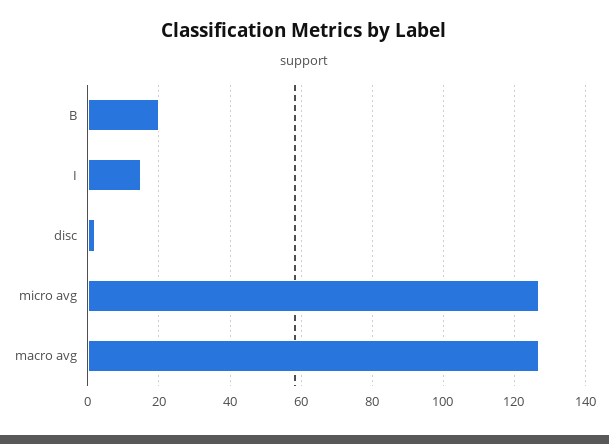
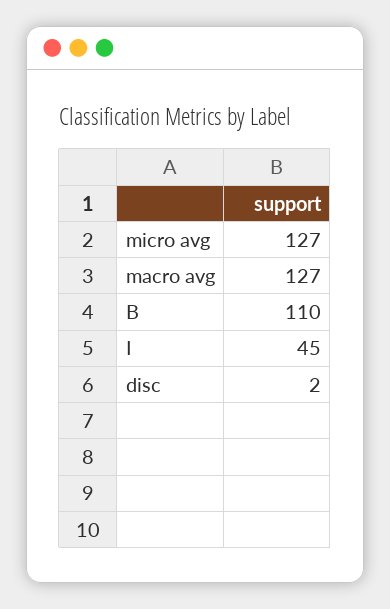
  {
-   "B": 20,
+   "B": 110,
-   "I": 15,
+   "I": 45,
    "disc": 2,
    "micro avg": 127,
    "macro avg": 127
  }

